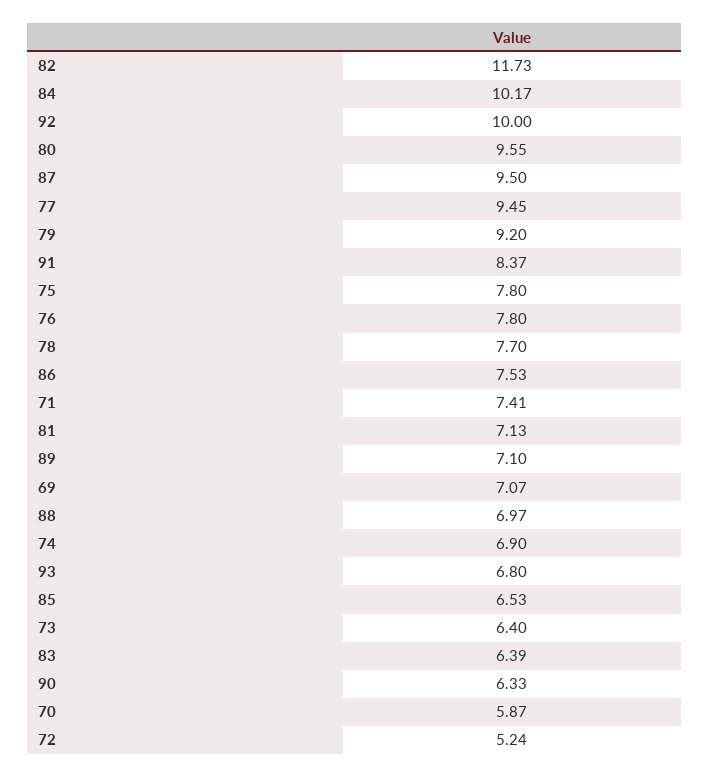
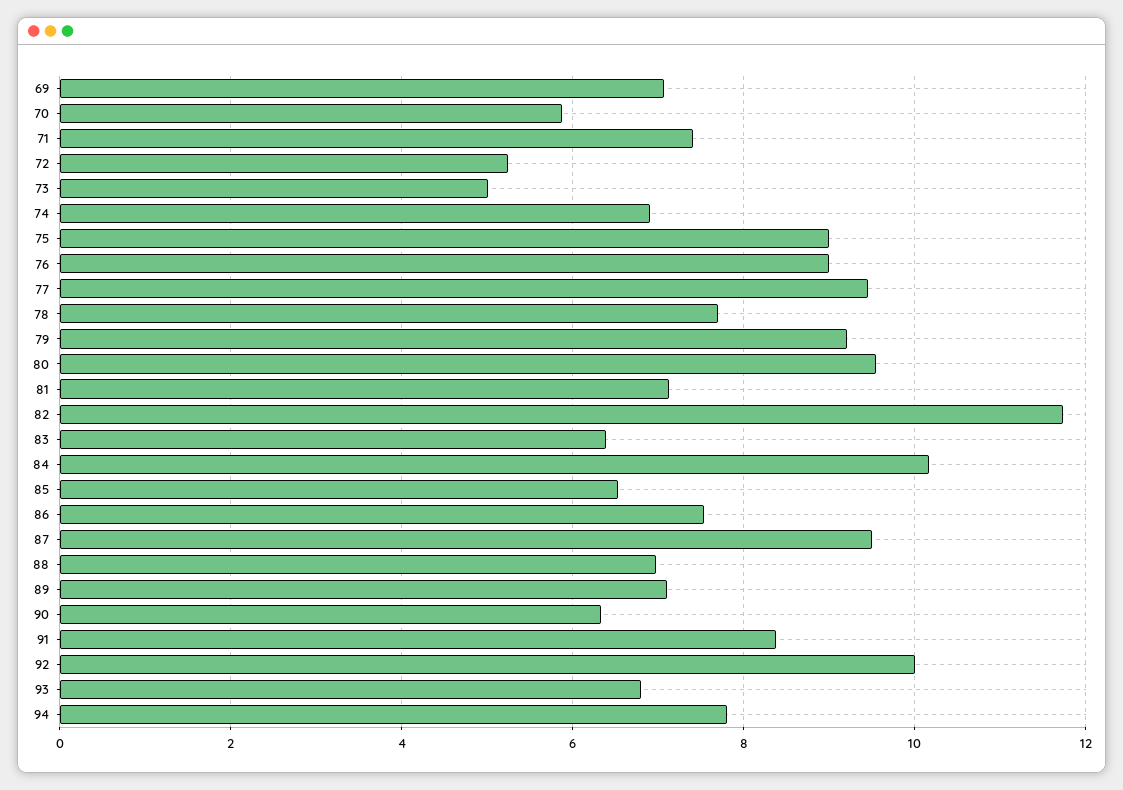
  {
    "82": 11.73,
    "84": 10.17,
    "92": 10,
    "80": 9.55,
    "87": 9.5,
    "77": 9.45,
    "79": 9.2,
    "91": 8.37,
-   "75": 7.8,
+   "75": 9,
-   "76": 7.8,
+   "76": 9,
    "78": 7.7,
    "86": 7.53,
    "71": 7.41,
    "81": 7.13,
    "89": 7.1,
    "69": 7.07,
    "88": 6.97,
    "74": 6.9,
    "93": 6.8,
    "85": 6.53,
-   "73": 6.4,
+   "73": 5,
    "83": 6.39,
    "90": 6.33,
    "70": 5.87,
-   "72": 5.24
+   "72": 5.24,
+   "94": 7.8
  }

